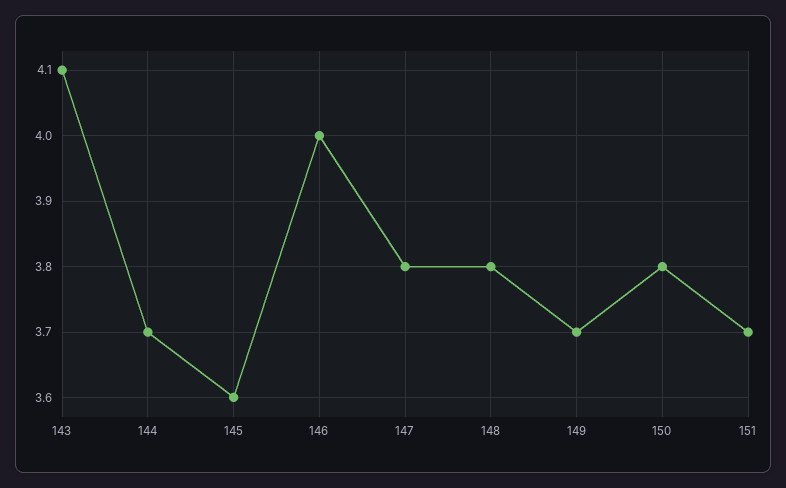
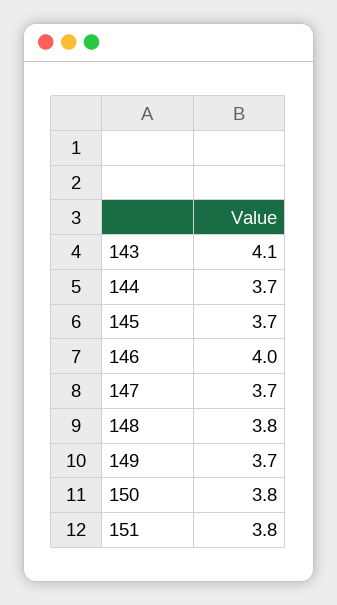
  {
    "143": 4.1,
    "144": 3.7,
-   "145": 3.6,
+   "145": 3.7,
    "146": 4,
-   "147": 3.8,
+   "147": 3.7,
    "148": 3.8,
    "149": 3.7,
    "150": 3.8,
-   "151": 3.7
+   "151": 3.8
  }

